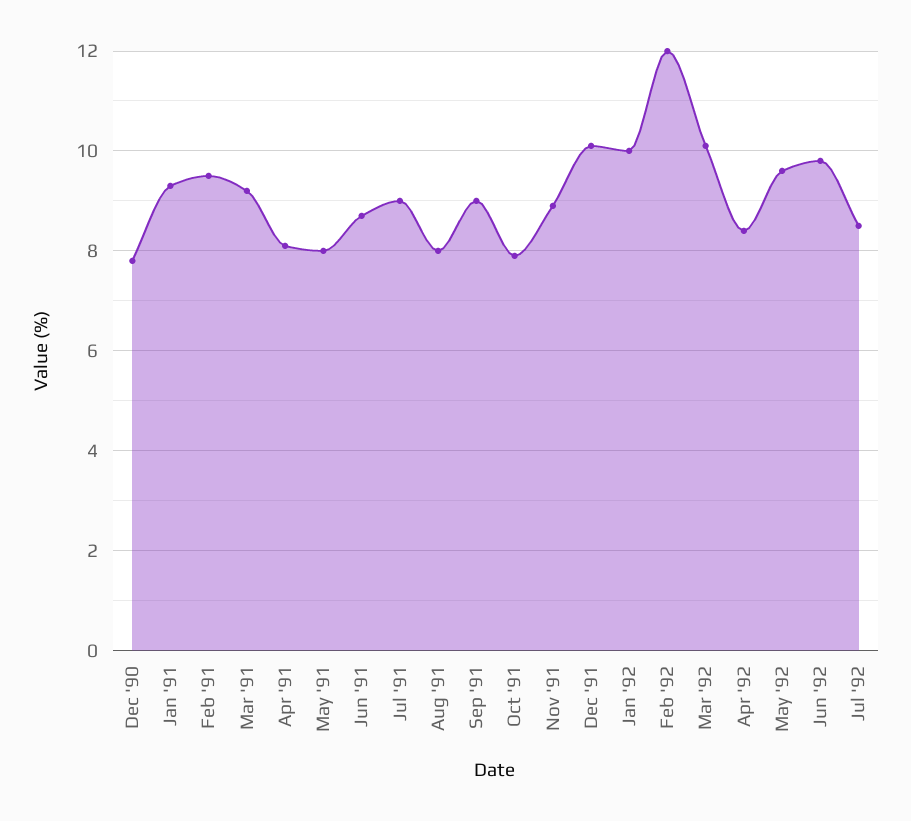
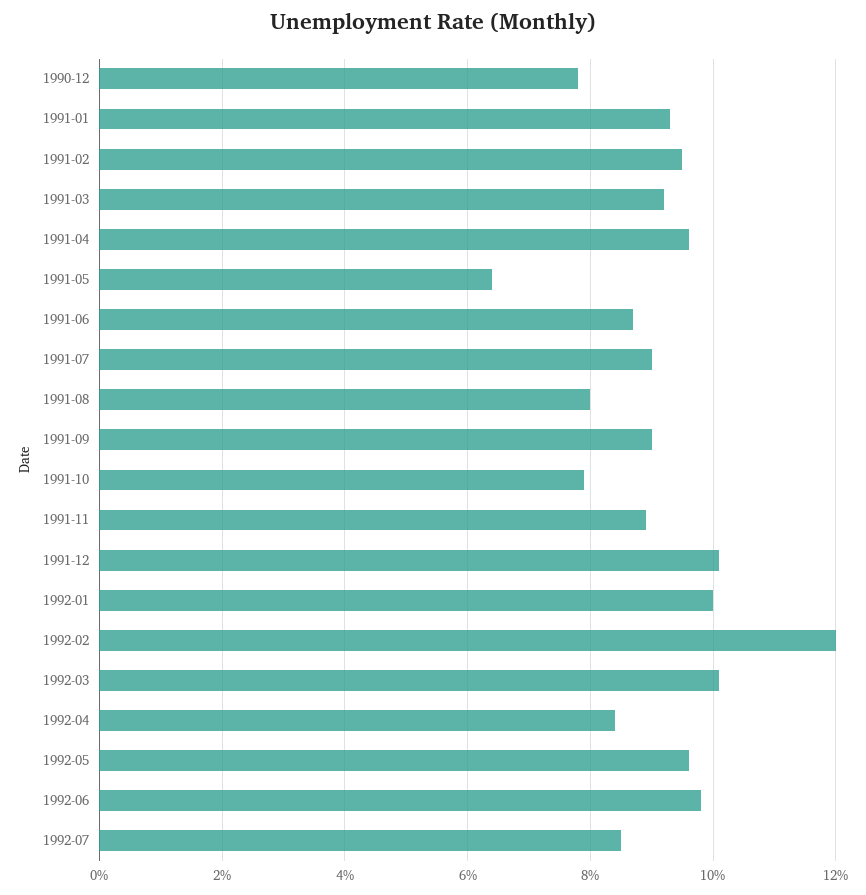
  {
    "Dec '90": 8,
    "Jan '91": 9.5,
    "Feb '91": 9.5,
    "Mar '91": 9,
-   "Apr '91": 8,
+   "Apr '91": 9.5,
-   "May '91": 8,
+   "May '91": 6.5,
    "Jun '91": 8.5,
    "Jul '91": 9,
    "Aug '91": 8,
    "Sep '91": 9,
    "Oct '91": 8,
    "Nov '91": 9,
    "Dec '91": 10,
    "Jan '92": 10,
    "Feb '92": 12,
    "Mar '92": 10,
    "Apr '92": 8.5,
    "May '92": 9.5,
    "Jun '92": 10,
    "Jul '92": 8.5
  }

